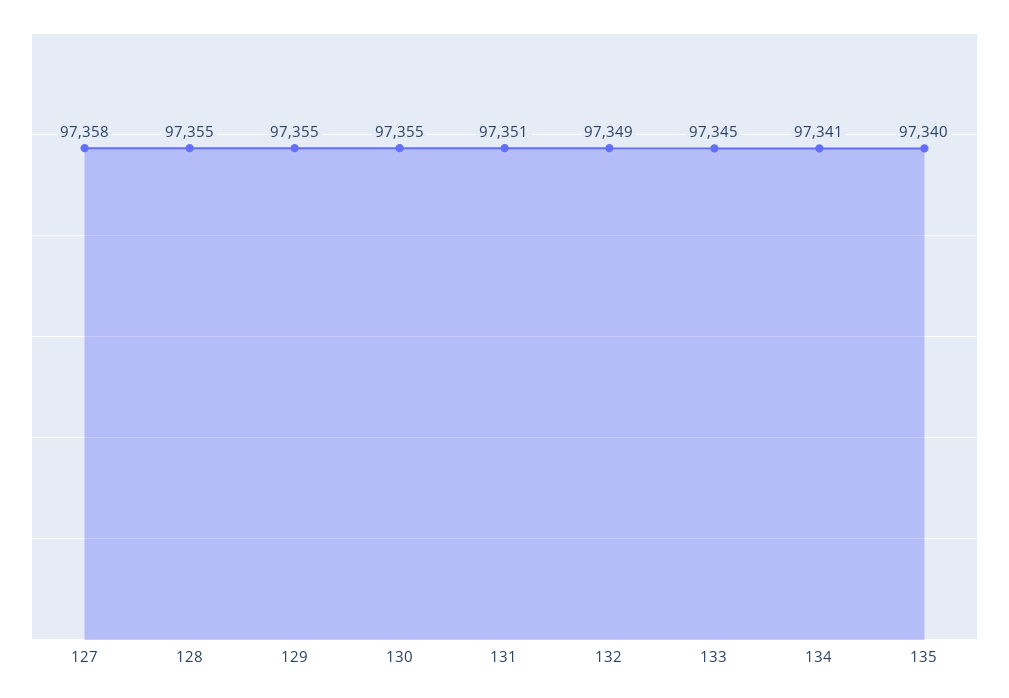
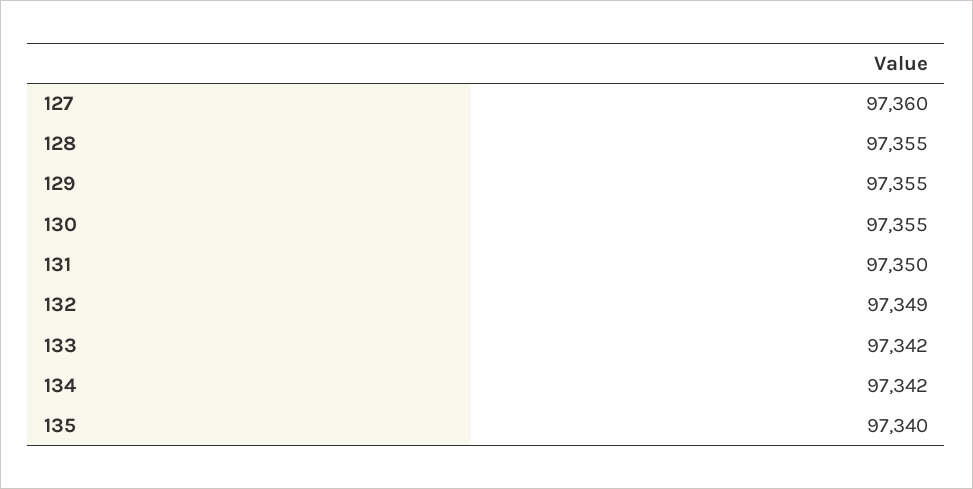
  {
-   "127": 97358,
+   "127": 97360,
    "128": 97355,
    "129": 97355,
    "130": 97355,
-   "131": 97351,
+   "131": 97350,
    "132": 97349,
-   "133": 97345,
+   "133": 97342,
-   "134": 97341,
+   "134": 97342,
    "135": 97340
  }

